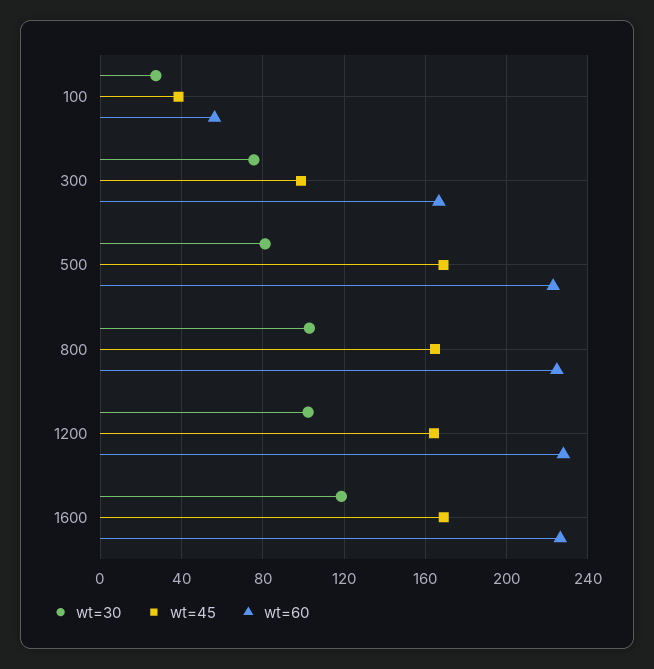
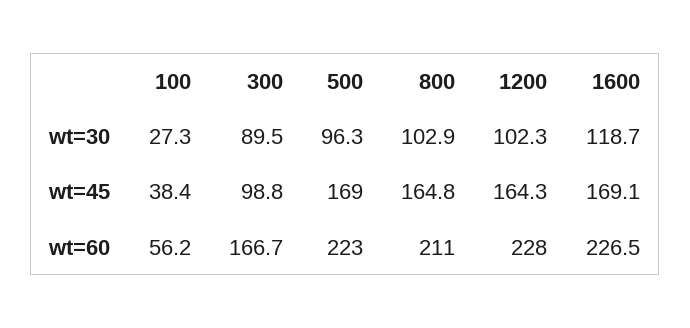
  {
    "wt=30": {
      "100": 27.3,
-     "300": 75,
+     "300": 89.5,
-     "500": 80,
+     "500": 96.3,
      "800": 102.9,
      "1200": 102.3,
      "1600": 118.7
    },
    "wt=45": {
      "100": 38.4,
      "300": 98.8,
      "500": 169,
      "800": 164.8,
      "1200": 164.3,
      "1600": 169.1
    },
    "wt=60": {
      "100": 56.2,
      "300": 166.7,
      "500": 223,
-     "800": 225,
+     "800": 211,
      "1200": 228,
      "1600": 226.5
    }
  }

